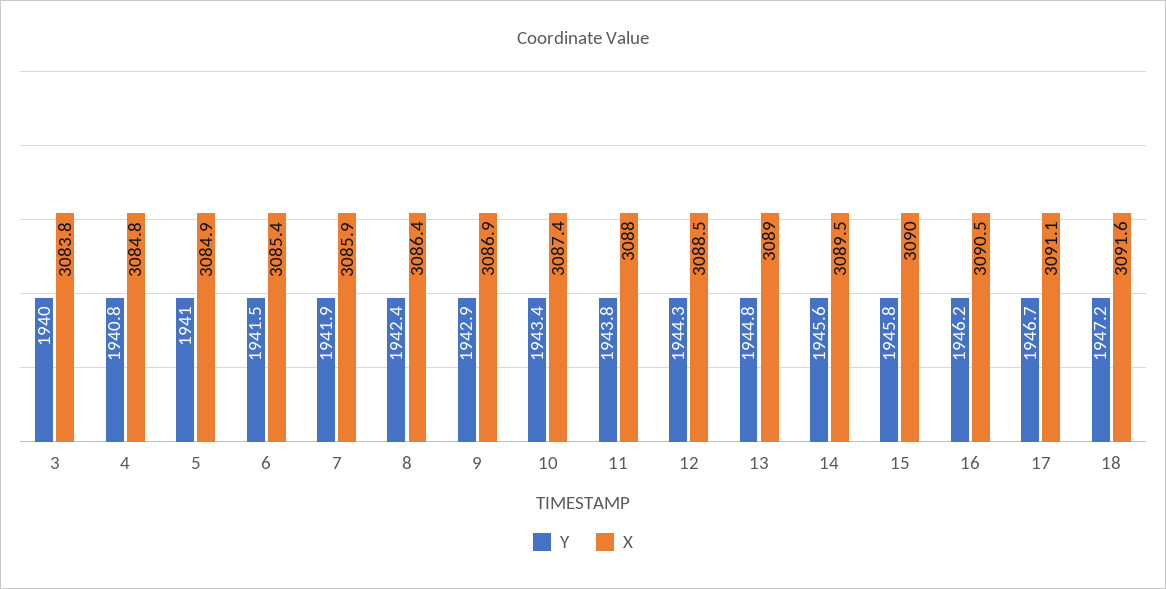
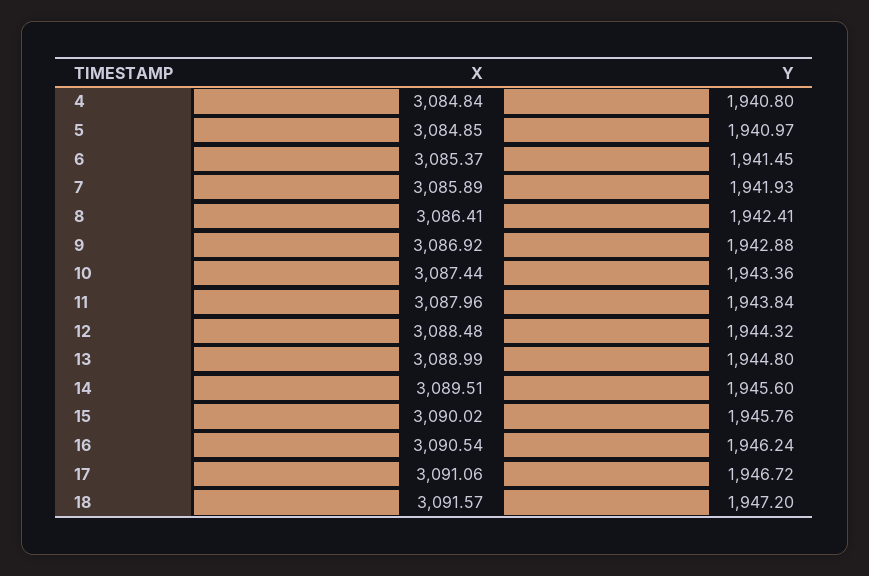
  {
    "Y": {
-     "3": 1940,
      "4": 1940.8,
      "5": 1940.97,
      "6": 1941.45,
      "7": 1941.93,
      "8": 1942.41,
      "9": 1942.88,
      "10": 1943.36,
      "11": 1943.84,
      "12": 1944.32,
      "13": 1944.8,
      "14": 1945.6,
      "15": 1945.76,
      "16": 1946.24,
      "17": 1946.72,
      "18": 1947.2
    },
    "X": {
-     "3": 3083.8,
      "4": 3084.84,
      "5": 3084.85,
      "6": 3085.37,
      "7": 3085.89,
      "8": 3086.41,
      "9": 3086.92,
      "10": 3087.44,
      "11": 3087.96,
      "12": 3088.48,
      "13": 3088.99,
      "14": 3089.51,
      "15": 3090.02,
      "16": 3090.54,
      "17": 3091.06,
      "18": 3091.57
    }
  }

